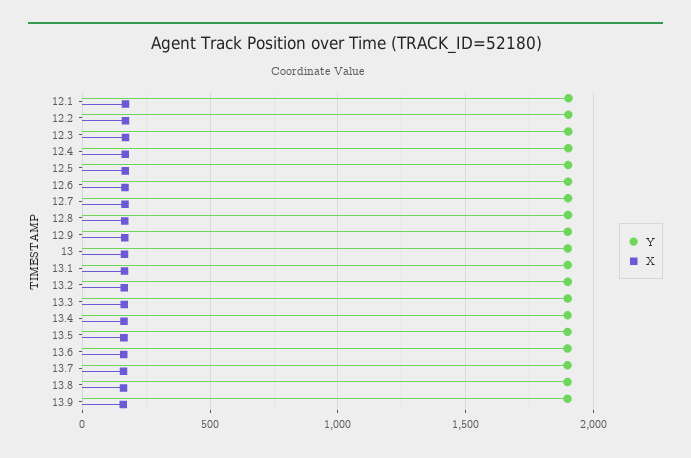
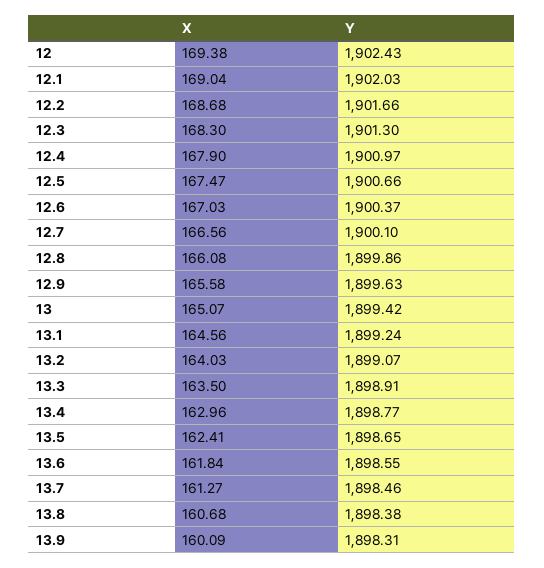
  {
    "Y": {
      "12.1": 1902.03,
      "12.2": 1901.66,
      "12.3": 1901.3,
      "12.4": 1900.97,
      "12.5": 1900.66,
      "12.6": 1900.37,
      "12.7": 1900.1,
      "12.8": 1899.86,
      "12.9": 1899.63,
      "13": 1899.42,
      "13.1": 1899.24,
      "13.2": 1899.07,
      "13.3": 1898.91,
      "13.4": 1898.77,
      "13.5": 1898.65,
      "13.6": 1898.55,
      "13.7": 1898.46,
      "13.8": 1898.38,
-     "13.9": 1898.31
+     "13.9": 1898.31,
+     "12": 1902.43
    },
    "X": {
      "12.1": 169.04,
      "12.2": 168.68,
      "12.3": 168.3,
      "12.4": 167.9,
      "12.5": 167.47,
      "12.6": 167.03,
      "12.7": 166.56,
      "12.8": 166.08,
      "12.9": 165.58,
      "13": 165.07,
      "13.1": 164.56,
      "13.2": 164.03,
      "13.3": 163.5,
      "13.4": 162.96,
      "13.5": 162.41,
      "13.6": 161.84,
      "13.7": 161.27,
      "13.8": 160.68,
-     "13.9": 160.09
+     "13.9": 160.09,
+     "12": 169.38
    }
  }

